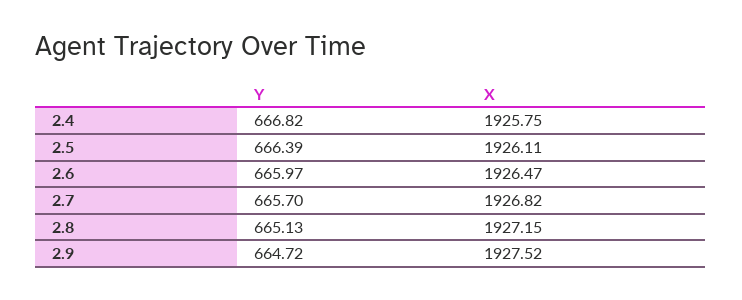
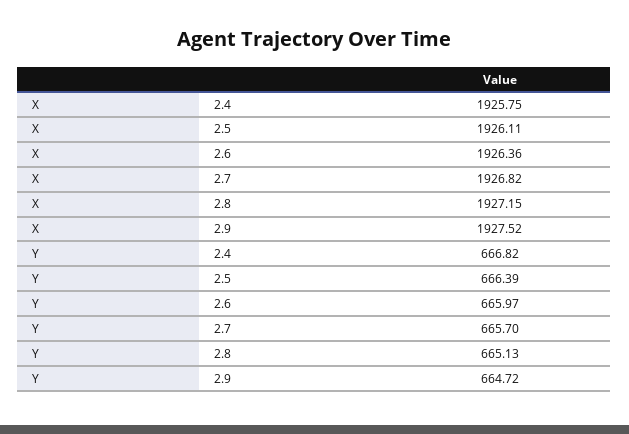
  {
    "Y": {
      "2.4": 666.82,
      "2.5": 666.39,
      "2.6": 665.97,
      "2.7": 665.7,
      "2.8": 665.13,
      "2.9": 664.72
    },
    "X": {
      "2.4": 1925.75,
      "2.5": 1926.11,
-     "2.6": 1926.47,
+     "2.6": 1926.36,
      "2.7": 1926.82,
      "2.8": 1927.15,
      "2.9": 1927.52
    }
  }

